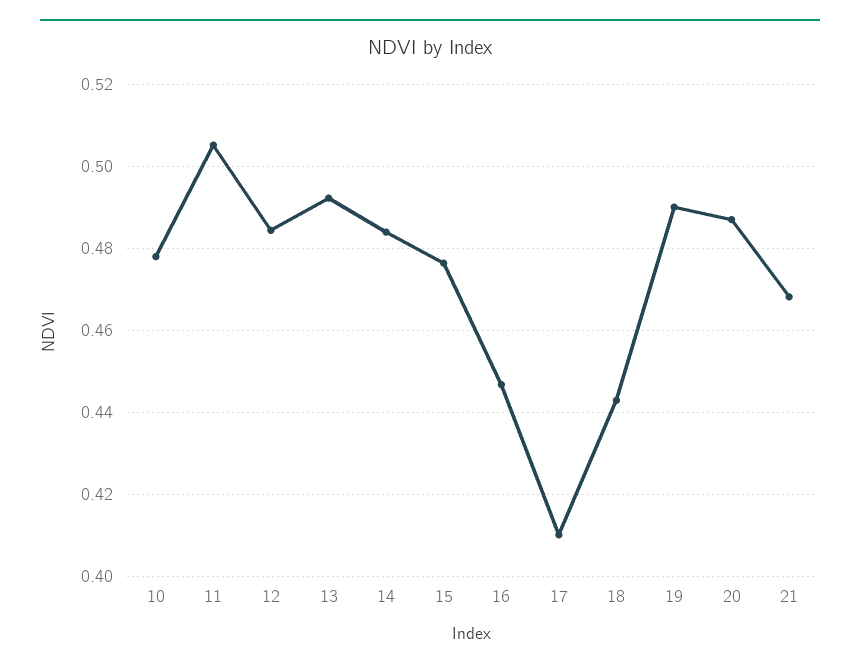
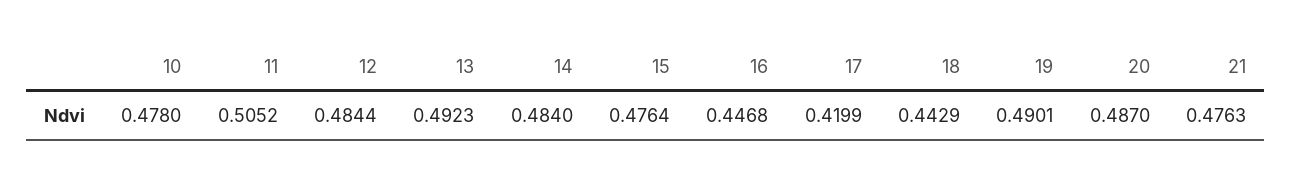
  {
    "10": 0.478,
    "11": 0.5052,
    "12": 0.4844,
    "13": 0.4923,
    "14": 0.484,
    "15": 0.4764,
    "16": 0.4468,
-   "17": 0.41,
+   "17": 0.4199,
    "18": 0.4429,
    "19": 0.4901,
    "20": 0.487,
-   "21": 0.468
+   "21": 0.4763
  }

